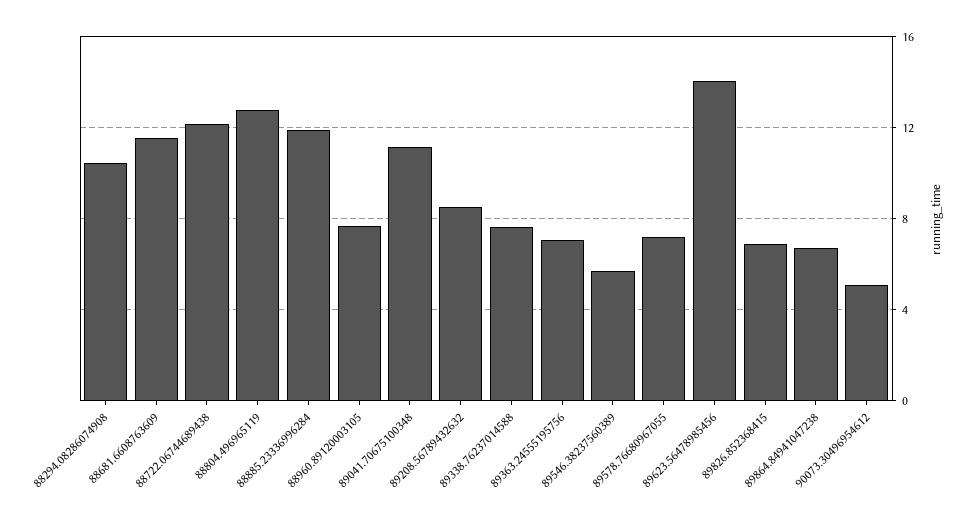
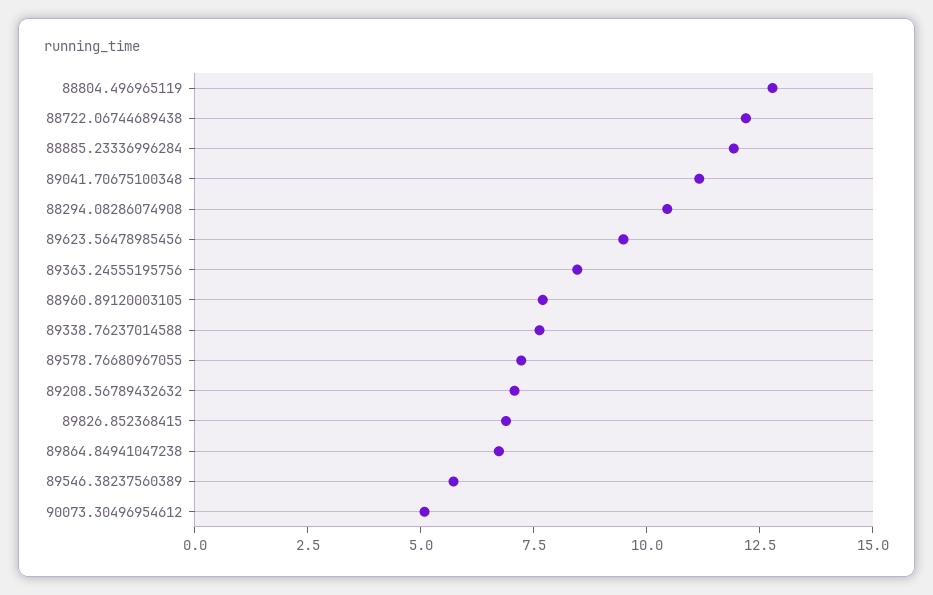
  {
    "88294.08286074908": 10.5,
-   "88681.6608763609": 11.5,
    "88722.06744689438": 12,
    "88804.496965119": 13,
    "88885.23336996284": 12,
    "88960.89120003105": 7.5,
    "89041.70675100348": 11,
-   "89208.56789432632": 8.5,
+   "89208.56789432632": 7,
    "89338.76237014588": 7.5,
-   "89363.24555195756": 7,
+   "89363.24555195756": 8.5,
    "89546.38237560389": 5.5,
    "89578.76680967055": 7,
-   "89623.56478985456": 14,
+   "89623.56478985456": 9.5,
    "89826.852368415": 7,
    "89864.84941047238": 6.5,
    "90073.30496954612": 5
  }

